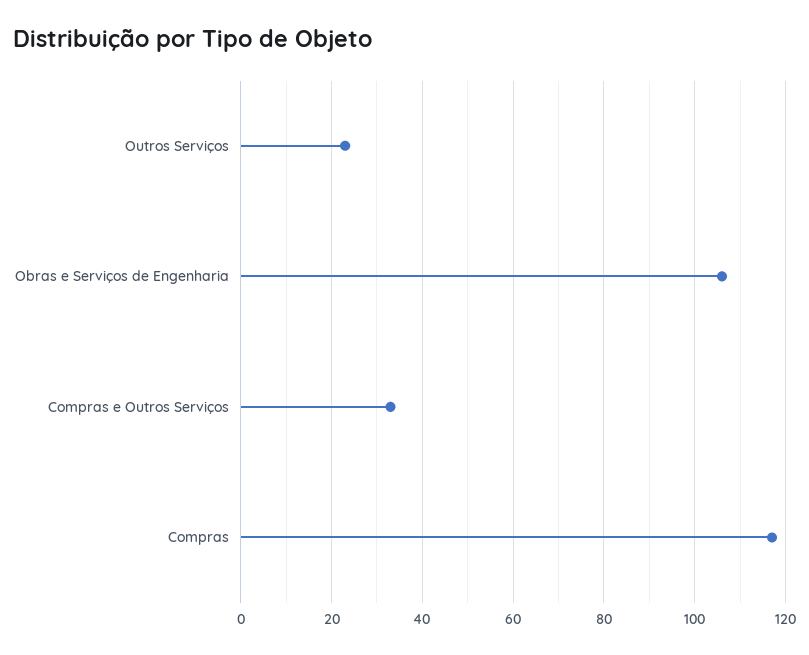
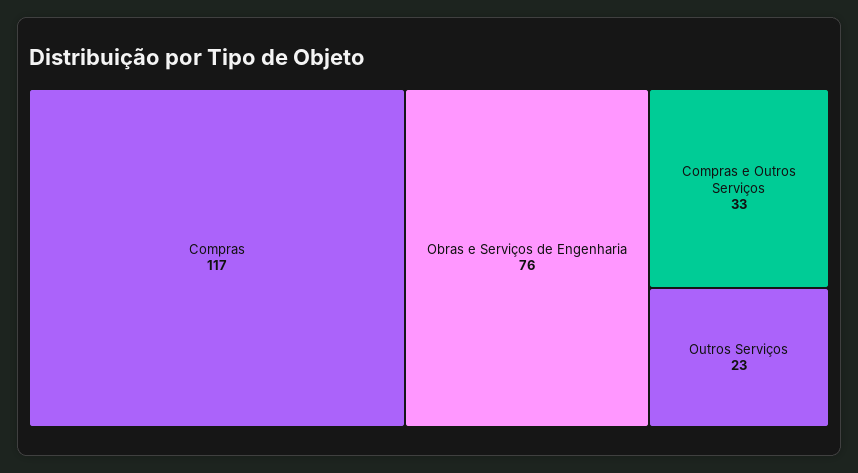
  {
    "Outros Serviços": 23,
-   "Obras e Serviços de Engenharia": 105,
+   "Obras e Serviços de Engenharia": 76,
    "Compras e Outros Serviços": 33,
    "Compras": 117
  }

